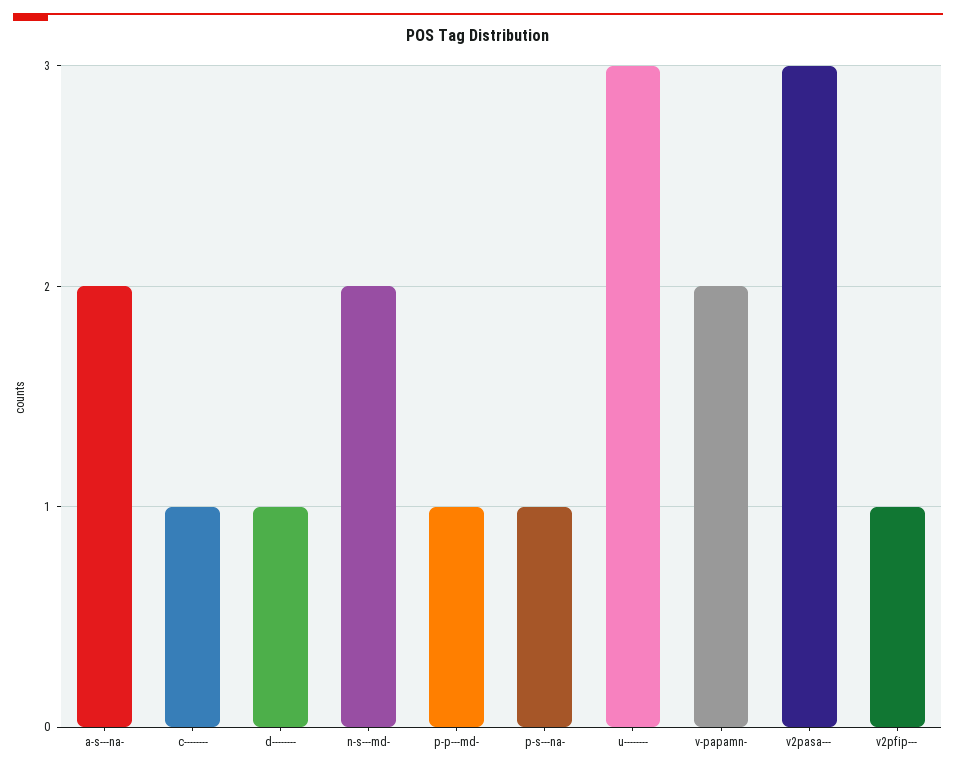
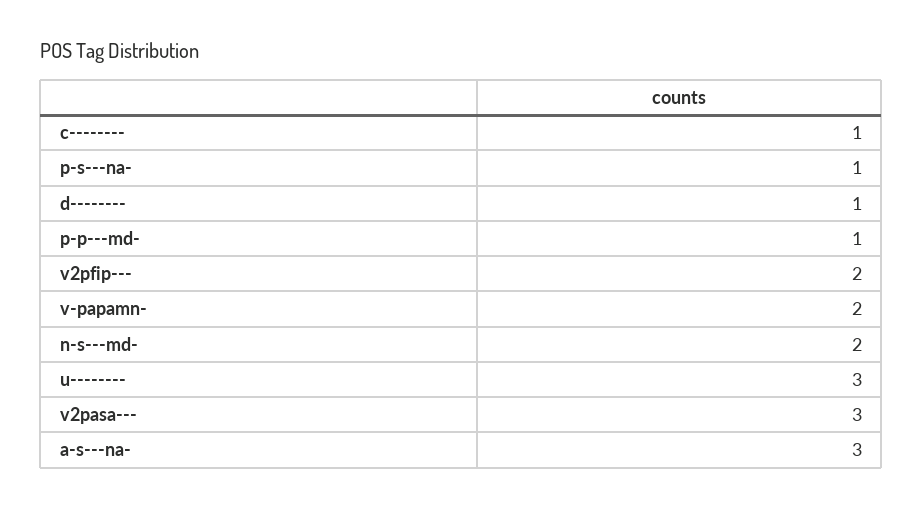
  {
-   "a-s---na-": 2,
+   "a-s---na-": 3,
    "c--------": 1,
    "d--------": 1,
    "n-s---md-": 2,
    "p-p---md-": 1,
    "p-s---na-": 1,
    "u--------": 3,
    "v-papamn-": 2,
    "v2pasa---": 3,
-   "v2pfip---": 1
+   "v2pfip---": 2
  }

